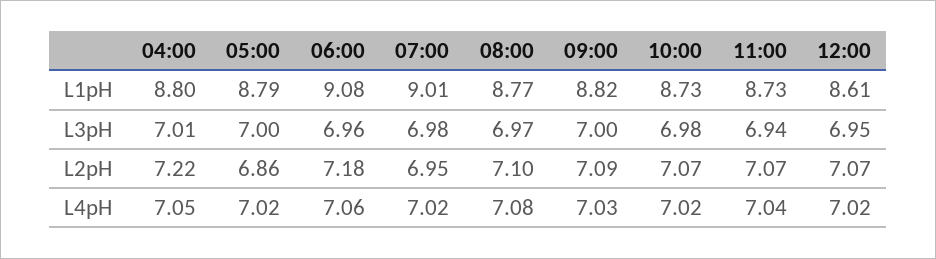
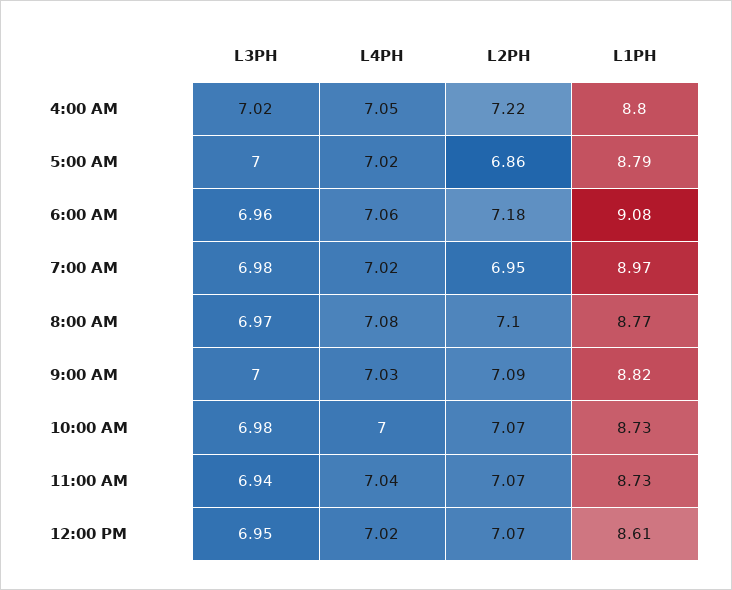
  {
    "04:00": {
      "L1pH": 8.8,
-     "L3pH": 7.01,
+     "L3pH": 7.02,
      "L2pH": 7.22,
      "L4pH": 7.05
    },
    "05:00": {
      "L1pH": 8.79,
      "L3pH": 7,
      "L2pH": 6.86,
      "L4pH": 7.02
    },
    "06:00": {
      "L1pH": 9.08,
      "L3pH": 6.96,
      "L2pH": 7.18,
      "L4pH": 7.06
    },
    "07:00": {
-     "L1pH": 9.01,
+     "L1pH": 8.97,
      "L3pH": 6.98,
      "L2pH": 6.95,
      "L4pH": 7.02
    },
    "08:00": {
      "L1pH": 8.77,
      "L3pH": 6.97,
      "L2pH": 7.1,
      "L4pH": 7.08
    },
    "09:00": {
      "L1pH": 8.82,
      "L3pH": 7,
      "L2pH": 7.09,
      "L4pH": 7.03
    },
    "10:00": {
      "L1pH": 8.73,
      "L3pH": 6.98,
      "L2pH": 7.07,
-     "L4pH": 7.02
+     "L4pH": 7
    },
    "11:00": {
      "L1pH": 8.73,
      "L3pH": 6.94,
      "L2pH": 7.07,
      "L4pH": 7.04
    },
    "12:00": {
      "L1pH": 8.61,
      "L3pH": 6.95,
      "L2pH": 7.07,
      "L4pH": 7.02
    }
  }

